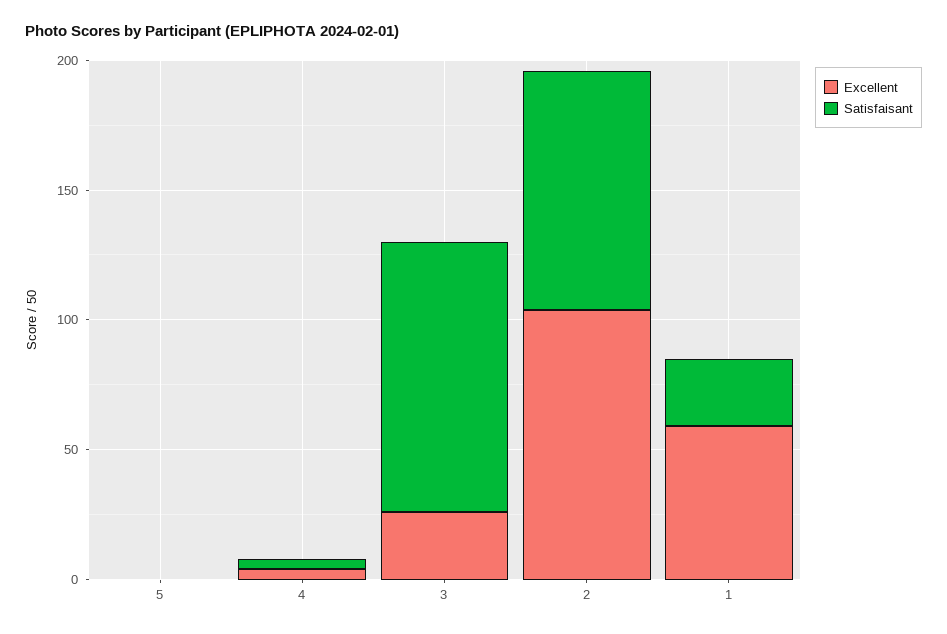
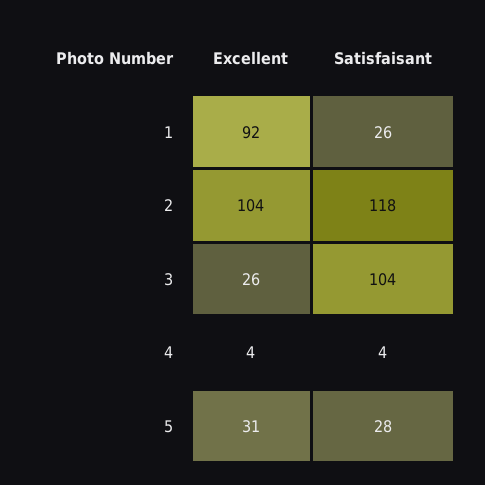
  {
    "Excellent": {
-     "5": 0,
+     "5": 31,
      "4": 4,
      "3": 26,
      "2": 104,
-     "1": 60
+     "1": 92
    },
    "Satisfaisant": {
-     "5": 0,
+     "5": 28,
      "4": 4,
      "3": 104,
-     "2": 90,
+     "2": 118,
      "1": 26
    }
  }

